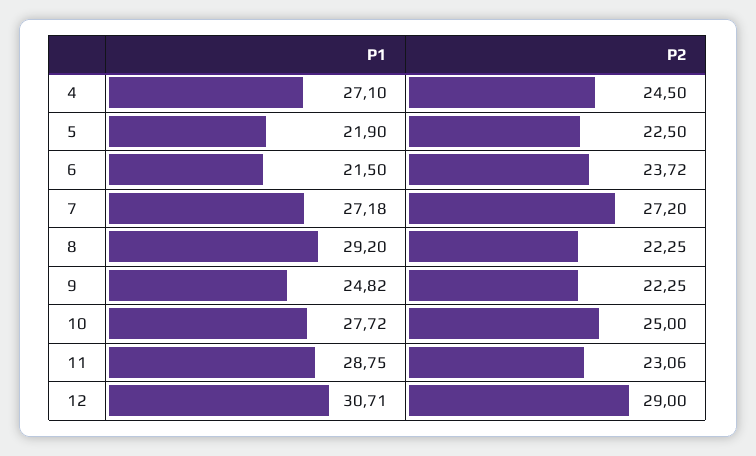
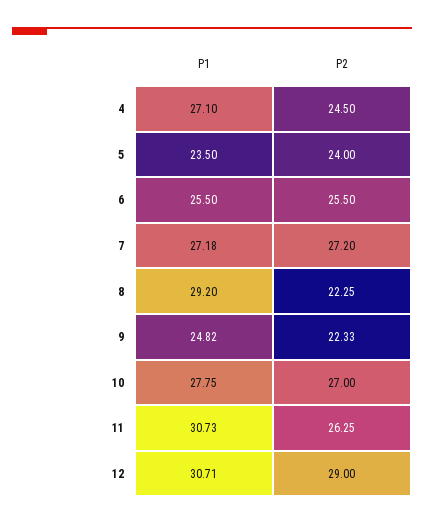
  {
    "P1": {
      "4": 27.1,
-     "5": 21.9,
+     "5": 23.5,
-     "6": 21.5,
+     "6": 25.5,
      "7": 27.18,
      "8": 29.2,
      "9": 24.82,
-     "10": 27.72,
+     "10": 27.75,
-     "11": 28.75,
+     "11": 30.73,
      "12": 30.71
    },
    "P2": {
      "4": 24.5,
-     "5": 22.5,
+     "5": 24,
-     "6": 23.72,
+     "6": 25.5,
      "7": 27.2,
      "8": 22.25,
-     "9": 22.25,
+     "9": 22.33,
-     "10": 25,
+     "10": 27,
-     "11": 23.06,
+     "11": 26.25,
      "12": 29
    }
  }

